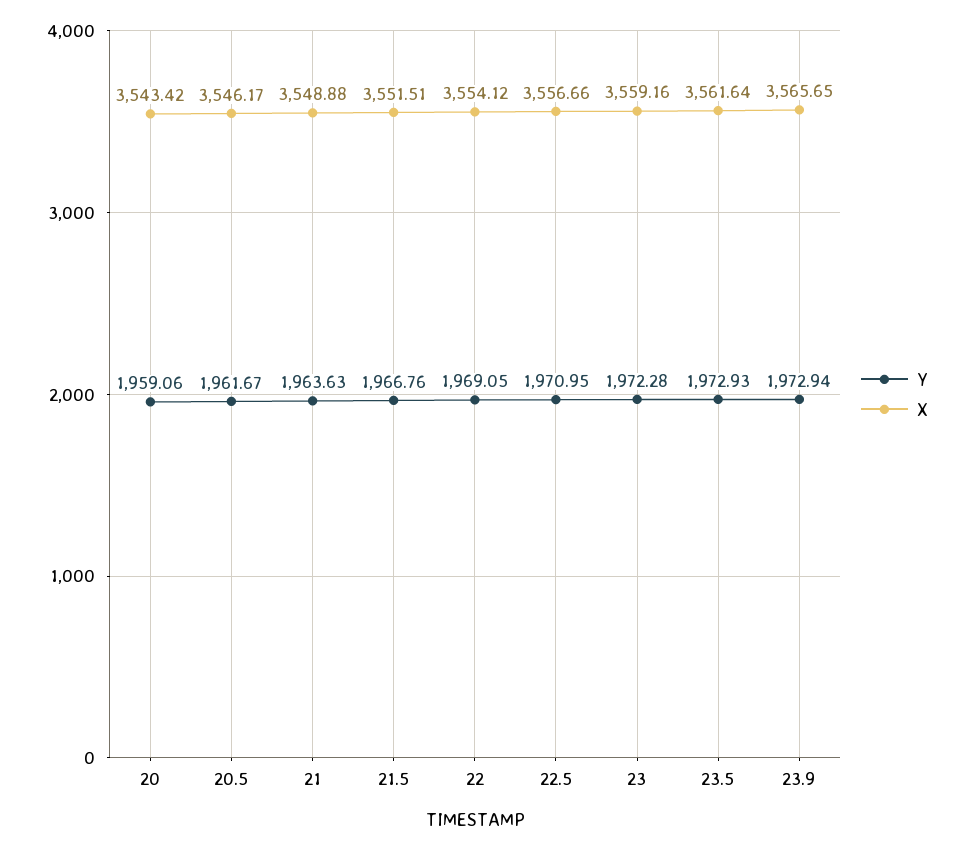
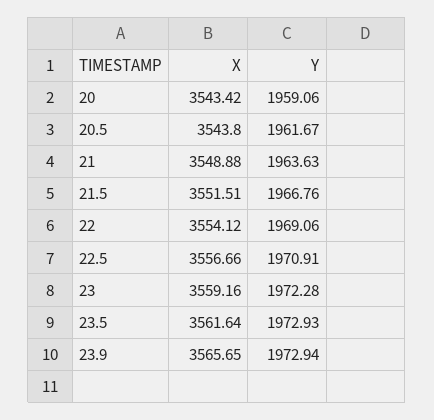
  {
    "Y": {
      "20": 1959.06,
      "20.5": 1961.67,
      "21": 1963.63,
      "21.5": 1966.76,
-     "22": 1969.05,
+     "22": 1969.06,
-     "22.5": 1970.95,
+     "22.5": 1970.91,
      "23": 1972.28,
      "23.5": 1972.93,
      "23.9": 1972.94
    },
    "X": {
      "20": 3543.42,
-     "20.5": 3546.17,
+     "20.5": 3543.8,
      "21": 3548.88,
      "21.5": 3551.51,
      "22": 3554.12,
      "22.5": 3556.66,
      "23": 3559.16,
      "23.5": 3561.64,
      "23.9": 3565.65
    }
  }

